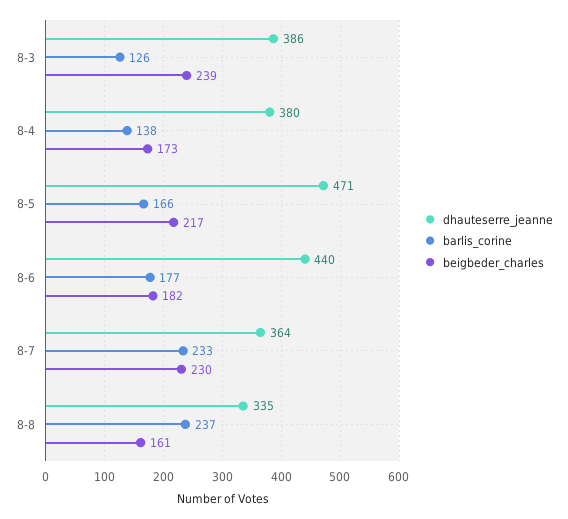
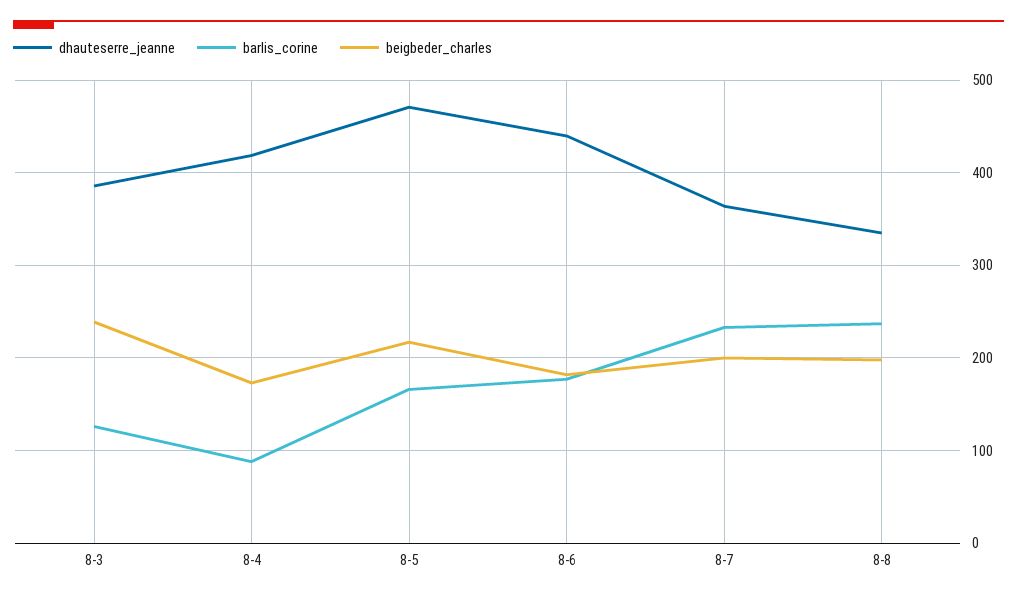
  {
    "dhauteserre_jeanne": {
      "8-3": 386,
-     "8-4": 380,
+     "8-4": 420,
      "8-5": 471,
      "8-6": 440,
      "8-7": 364,
      "8-8": 335
    },
    "barlis_corine": {
      "8-3": 126,
-     "8-4": 138,
+     "8-4": 90,
      "8-5": 166,
      "8-6": 177,
      "8-7": 233,
      "8-8": 237
    },
    "beigbeder_charles": {
      "8-3": 239,
      "8-4": 173,
      "8-5": 217,
      "8-6": 182,
-     "8-7": 230,
+     "8-7": 200,
-     "8-8": 161
+     "8-8": 200
    }
  }

